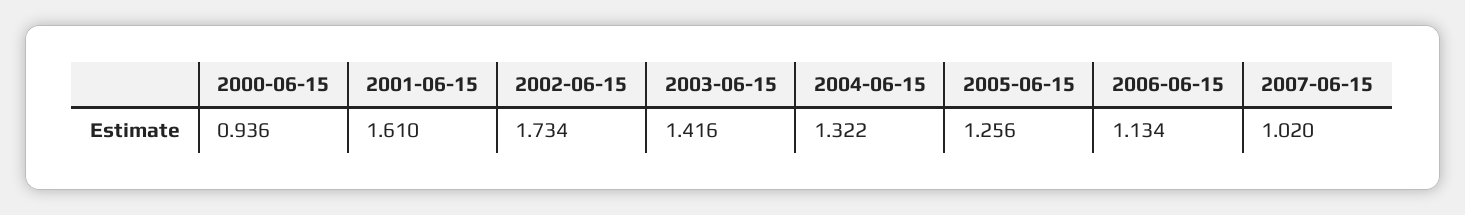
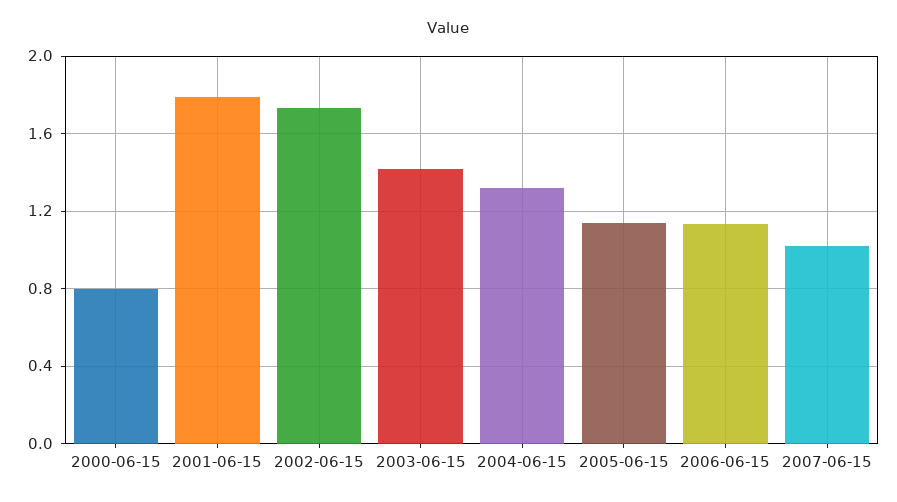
  {
-   "2000-06-15": 0.936,
+   "2000-06-15": 0.8,
-   "2001-06-15": 1.61,
+   "2001-06-15": 1.8,
    "2002-06-15": 1.734,
    "2003-06-15": 1.416,
    "2004-06-15": 1.322,
-   "2005-06-15": 1.256,
+   "2005-06-15": 1.15,
    "2006-06-15": 1.134,
    "2007-06-15": 1.02
  }

